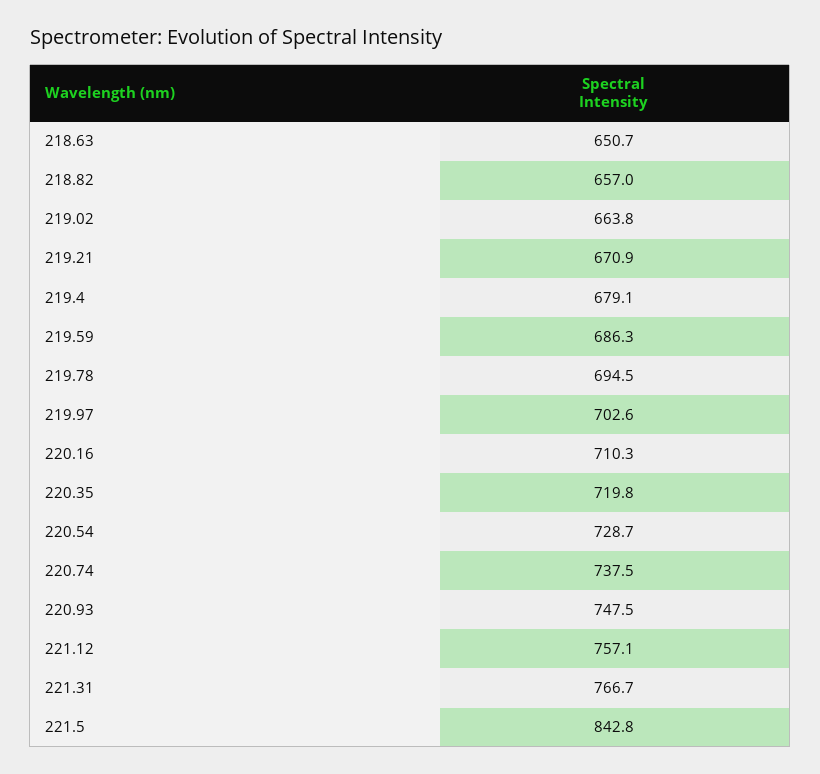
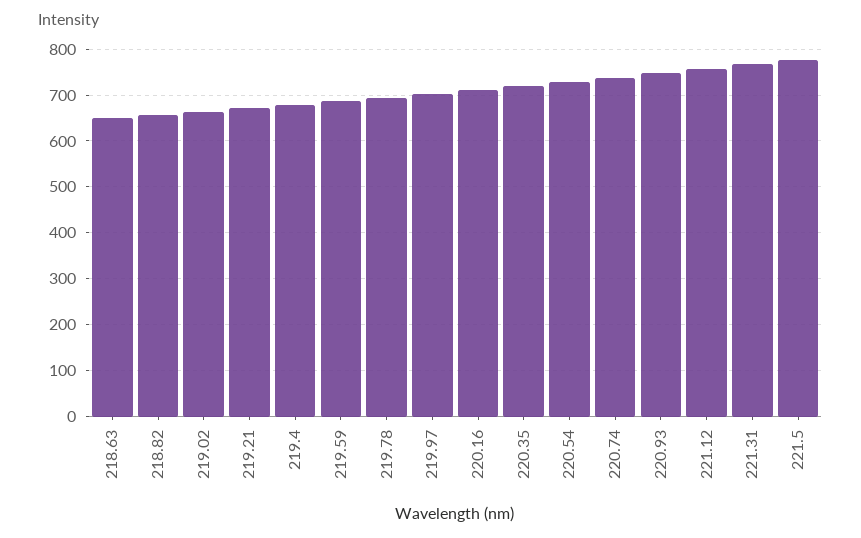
  {
    "218.63": 650.7,
    "218.82": 657,
    "219.02": 663.8,
    "219.21": 670.9,
    "219.4": 679.1,
    "219.59": 686.3,
    "219.78": 694.5,
    "219.97": 702.6,
    "220.16": 710.3,
    "220.35": 719.8,
    "220.54": 728.7,
    "220.74": 737.5,
    "220.93": 747.5,
    "221.12": 757.1,
    "221.31": 766.7,
-   "221.5": 842.8
+   "221.5": 780
  }

